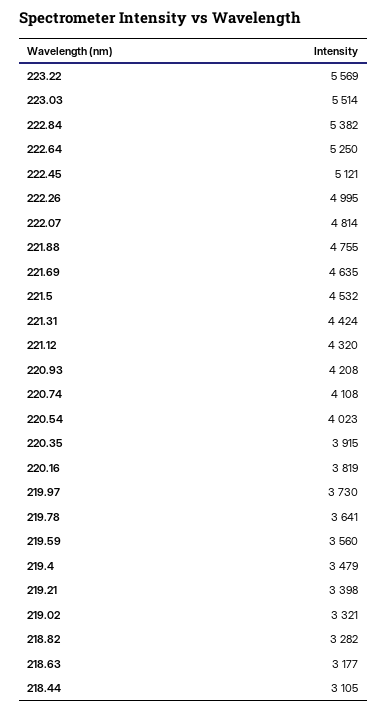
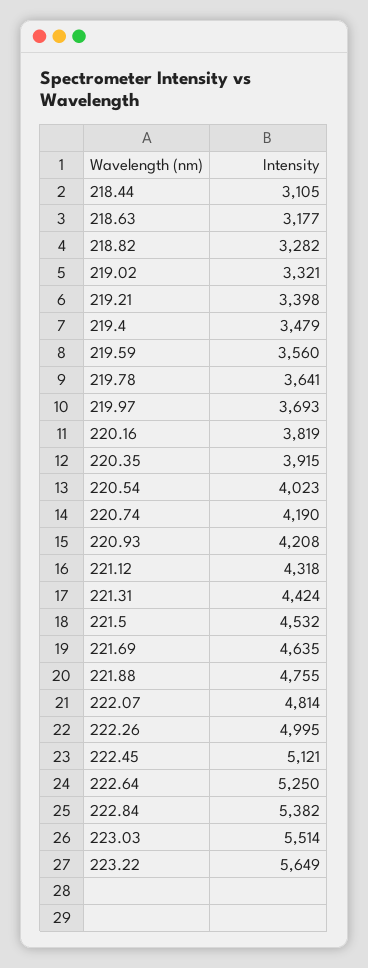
  {
-   "223.22": 5569,
+   "223.22": 5649,
    "223.03": 5514,
    "222.84": 5382,
    "222.64": 5250,
    "222.45": 5121,
    "222.26": 4995,
    "222.07": 4814,
    "221.88": 4755,
    "221.69": 4635,
    "221.5": 4532,
    "221.31": 4424,
-   "221.12": 4320,
+   "221.12": 4318,
    "220.93": 4208,
-   "220.74": 4108,
+   "220.74": 4190,
    "220.54": 4023,
    "220.35": 3915,
    "220.16": 3819,
-   "219.97": 3730,
+   "219.97": 3693,
    "219.78": 3641,
    "219.59": 3560,
    "219.4": 3479,
    "219.21": 3398,
    "219.02": 3321,
    "218.82": 3282,
    "218.63": 3177,
    "218.44": 3105
  }

